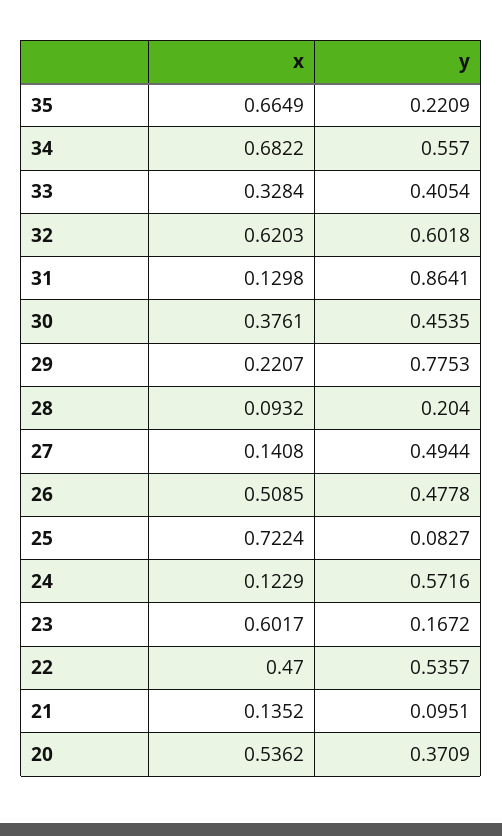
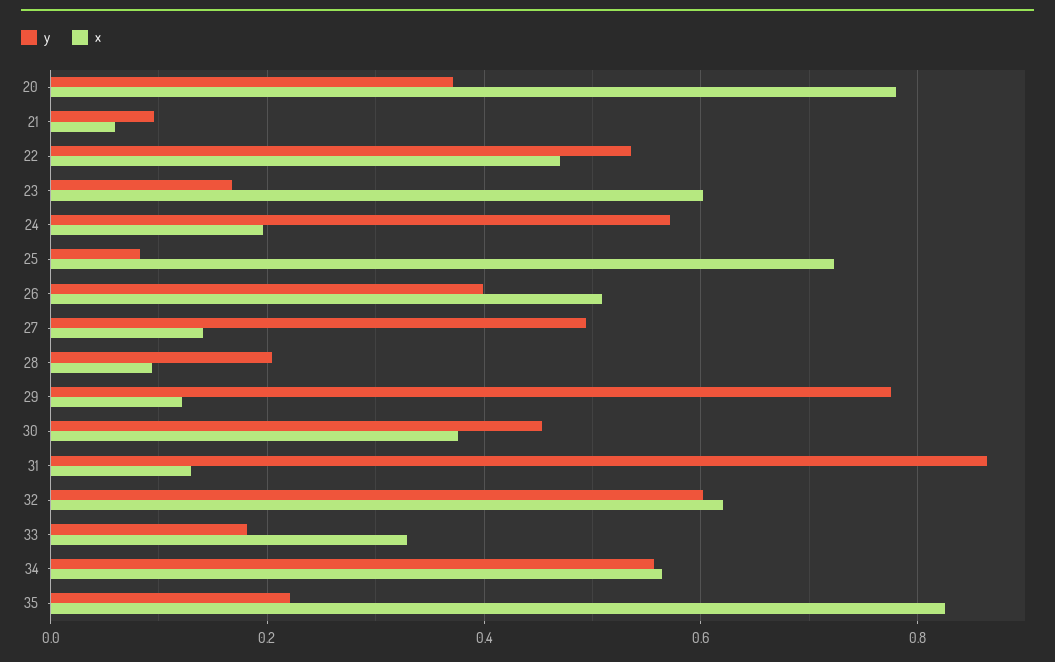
  {
    "x": {
-     "35": 0.6649,
+     "35": 0.82,
-     "34": 0.6822,
+     "34": 0.56,
      "33": 0.3284,
      "32": 0.6203,
      "31": 0.1298,
      "30": 0.3761,
-     "29": 0.2207,
+     "29": 0.12,
      "28": 0.0932,
      "27": 0.1408,
      "26": 0.5085,
      "25": 0.7224,
-     "24": 0.1229,
+     "24": 0.2,
      "23": 0.6017,
      "22": 0.47,
-     "21": 0.1352,
+     "21": 0.06,
-     "20": 0.5362
+     "20": 0.78
    },
    "y": {
      "35": 0.2209,
      "34": 0.557,
-     "33": 0.4054,
+     "33": 0.18,
      "32": 0.6018,
      "31": 0.8641,
      "30": 0.4535,
      "29": 0.7753,
      "28": 0.204,
      "27": 0.4944,
-     "26": 0.4778,
+     "26": 0.4,
      "25": 0.0827,
      "24": 0.5716,
      "23": 0.1672,
      "22": 0.5357,
      "21": 0.0951,
      "20": 0.3709
    }
  }

